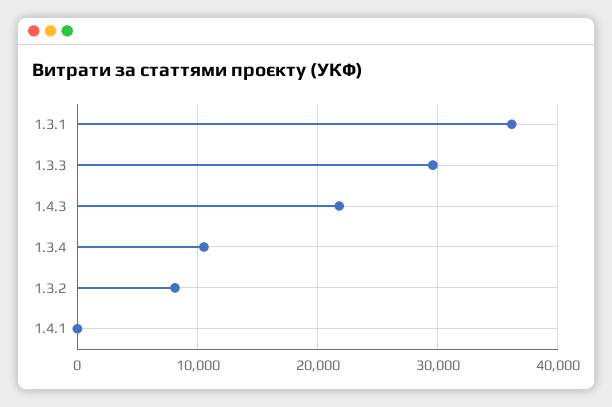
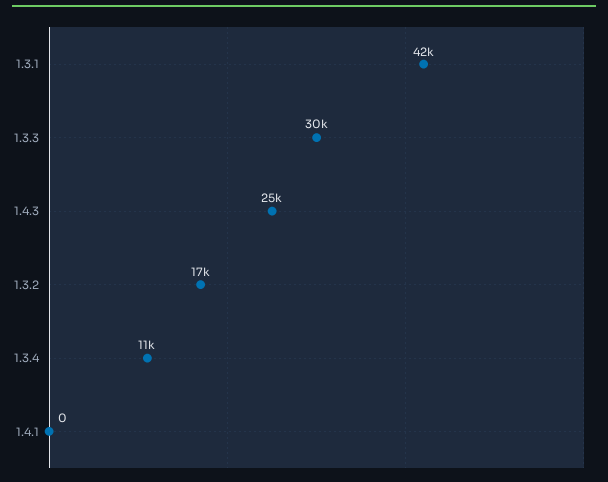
  {
-   "1.3.1": 36000,
+   "1.3.1": 42000,
    "1.3.3": 30000,
-   "1.4.3": 22000,
+   "1.4.3": 25000,
    "1.3.4": 11000,
-   "1.3.2": 8000,
+   "1.3.2": 17000,
    "1.4.1": 0
  }

